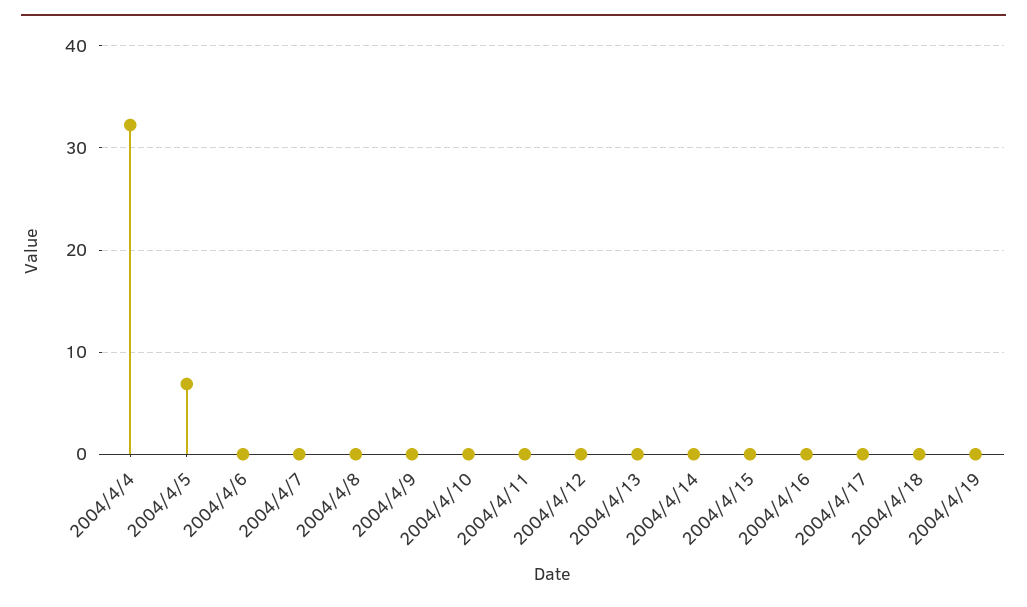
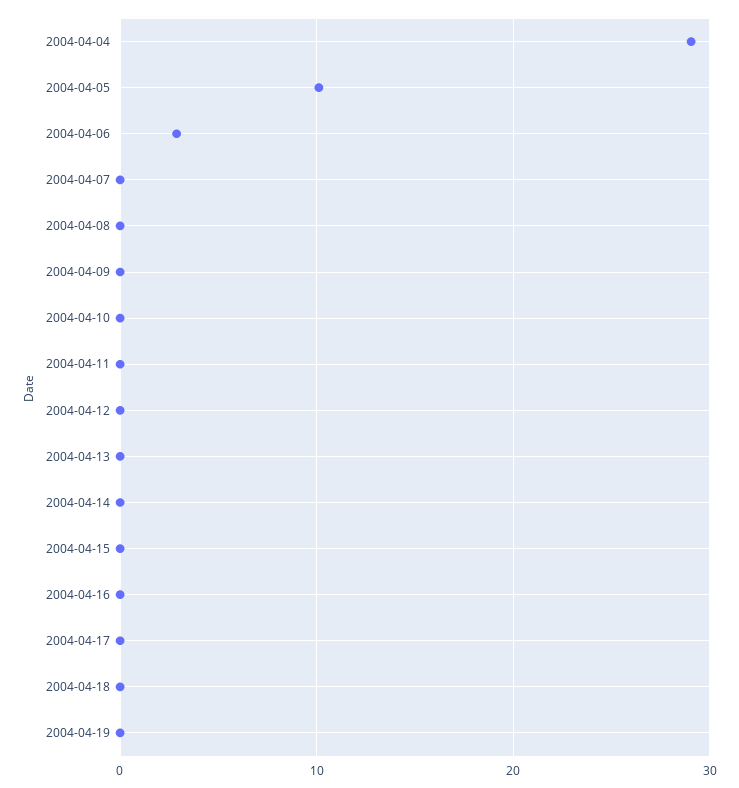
  {
-   "2004/4/4": 32,
+   "2004/4/4": 29,
-   "2004/4/5": 7,
+   "2004/4/5": 10,
-   "2004/4/6": 0,
+   "2004/4/6": 3,
    "2004/4/7": 0,
    "2004/4/8": 0,
    "2004/4/9": 0,
    "2004/4/10": 0,
    "2004/4/11": 0,
    "2004/4/12": 0,
    "2004/4/13": 0,
    "2004/4/14": 0,
    "2004/4/15": 0,
    "2004/4/16": 0,
    "2004/4/17": 0,
    "2004/4/18": 0,
    "2004/4/19": 0
  }

